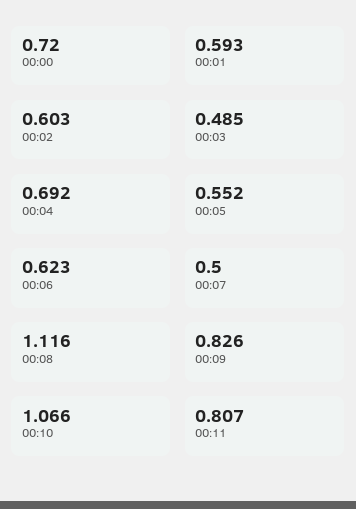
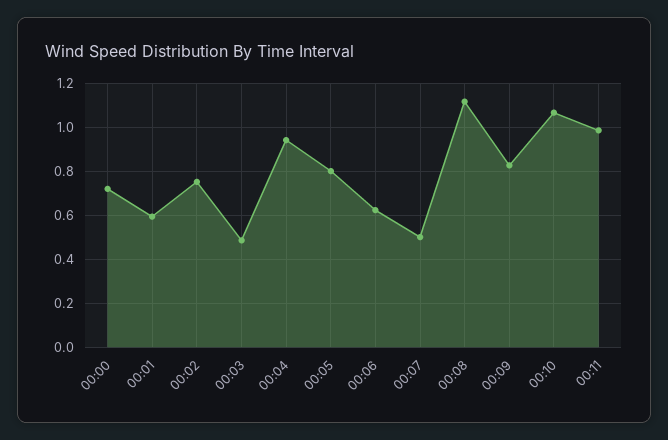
  {
    "00:00": 0.72,
    "00:01": 0.593,
-   "00:02": 0.603,
+   "00:02": 0.75,
    "00:03": 0.485,
-   "00:04": 0.692,
+   "00:04": 0.95,
-   "00:05": 0.552,
+   "00:05": 0.8,
    "00:06": 0.623,
    "00:07": 0.5,
    "00:08": 1.116,
    "00:09": 0.826,
    "00:10": 1.066,
-   "00:11": 0.807
+   "00:11": 1
  }

